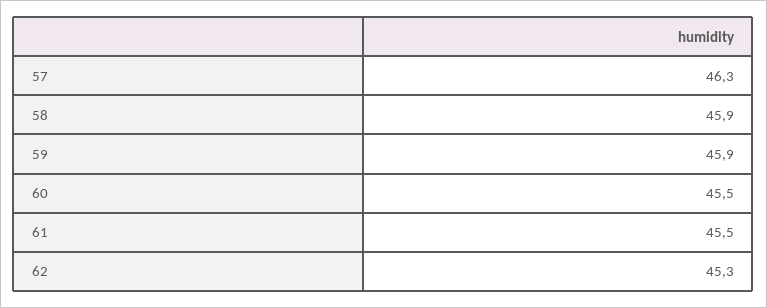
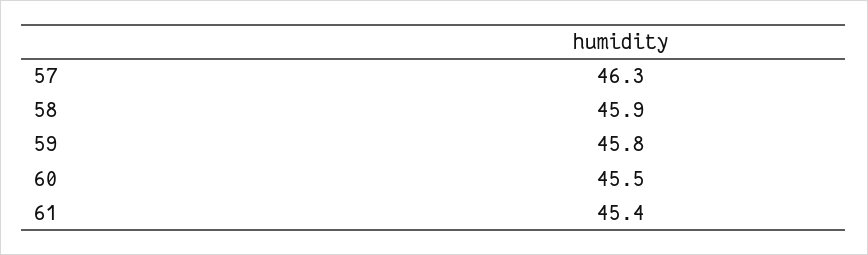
  {
    "57": 46.3,
    "58": 45.9,
-   "59": 45.9,
+   "59": 45.8,
    "60": 45.5,
-   "61": 45.5,
+   "61": 45.4
-   "62": 45.3
  }

